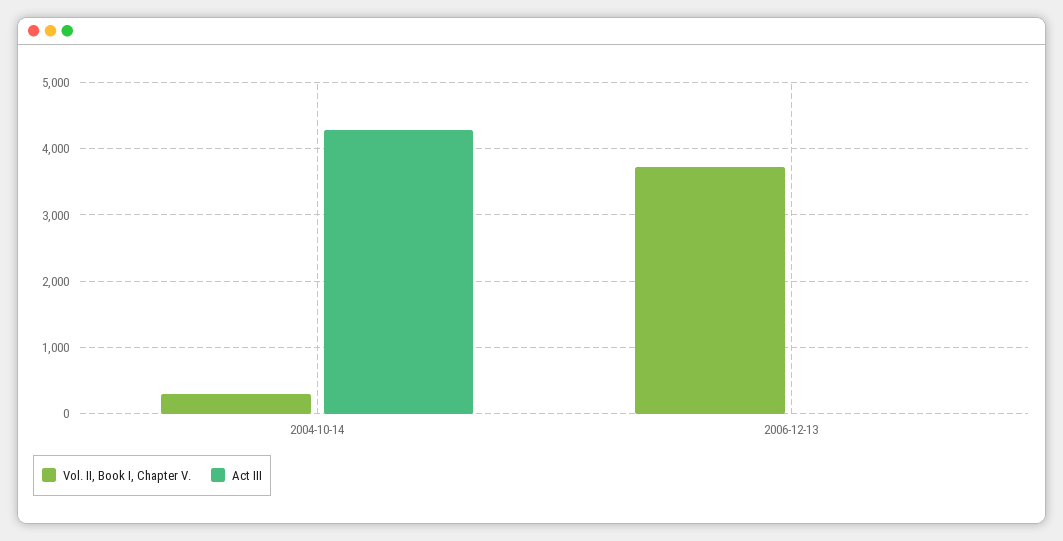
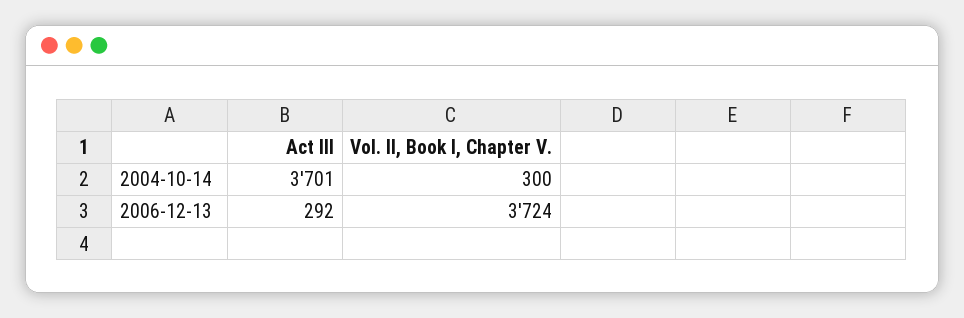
  {
    "Vol. II, Book I, Chapter V.": {
      "2004-10-14": 300,
      "2006-12-13": 3724
    },
    "Act III": {
-     "2004-10-14": 4300,
+     "2004-10-14": 3701,
-     "2006-12-13": 0
+     "2006-12-13": 292
    }
  }

